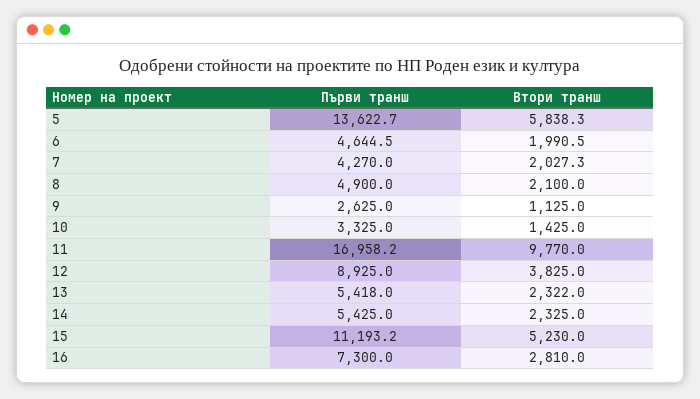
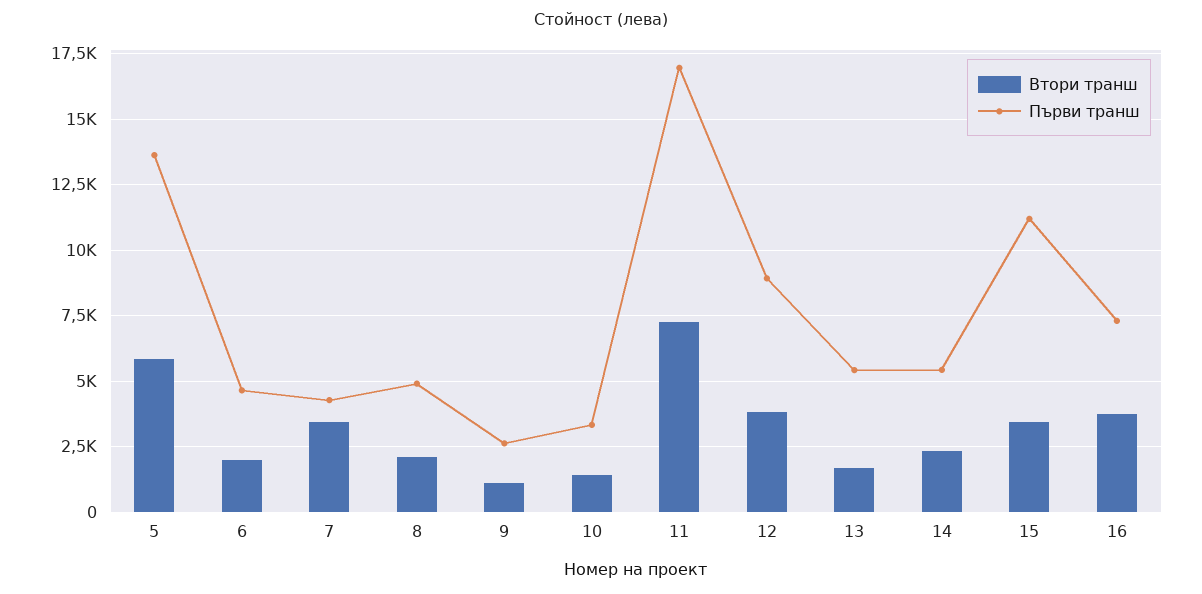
  {
    "Първи транш": {
      "5": 13622.7,
      "6": 4644.5,
      "7": 4270,
      "8": 4900,
      "9": 2625,
      "10": 3325,
      "11": 16958.2,
      "12": 8925,
      "13": 5418,
      "14": 5425,
      "15": 11193.2,
      "16": 7300
    },
    "Втори транш": {
      "5": 5838.3,
      "6": 1990.5,
-     "7": 2027.3,
+     "7": 3500,
      "8": 2100,
      "9": 1125,
      "10": 1425,
-     "11": 9770,
+     "11": 7250,
      "12": 3825,
-     "13": 2322,
+     "13": 1750,
      "14": 2325,
-     "15": 5230,
+     "15": 3500,
-     "16": 2810
+     "16": 3750
    }
  }

